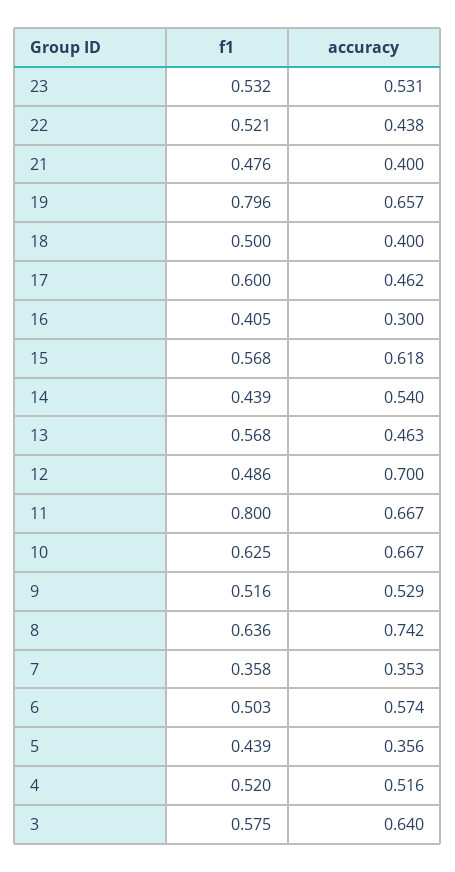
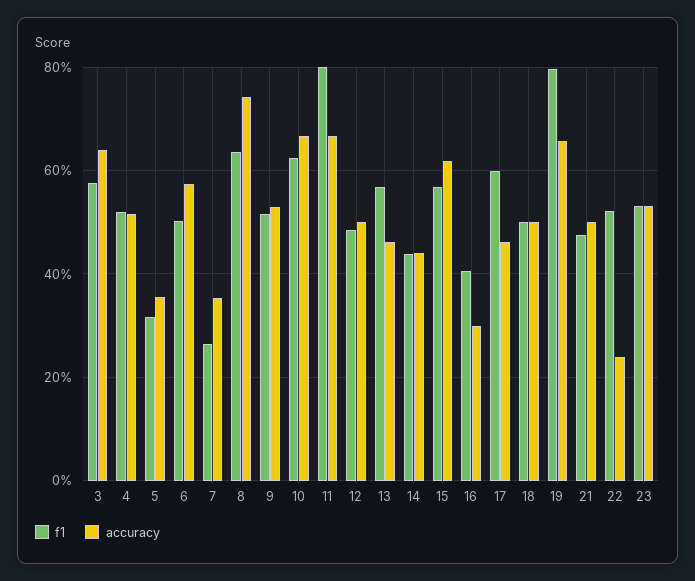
  {
    "f1": {
      "23": 0.532,
      "22": 0.521,
      "21": 0.476,
      "19": 0.796,
      "18": 0.5,
      "17": 0.6,
      "16": 0.405,
      "15": 0.568,
      "14": 0.439,
      "13": 0.568,
      "12": 0.486,
      "11": 0.8,
      "10": 0.625,
      "9": 0.516,
      "8": 0.636,
-     "7": 0.358,
+     "7": 0.26,
      "6": 0.503,
-     "5": 0.439,
+     "5": 0.32,
      "4": 0.52,
      "3": 0.575
    },
    "accuracy": {
      "23": 0.531,
-     "22": 0.438,
+     "22": 0.24,
-     "21": 0.4,
+     "21": 0.5,
      "19": 0.657,
-     "18": 0.4,
+     "18": 0.5,
      "17": 0.462,
      "16": 0.3,
      "15": 0.618,
-     "14": 0.54,
+     "14": 0.44,
      "13": 0.463,
-     "12": 0.7,
+     "12": 0.5,
      "11": 0.667,
      "10": 0.667,
      "9": 0.529,
      "8": 0.742,
      "7": 0.353,
      "6": 0.574,
      "5": 0.356,
      "4": 0.516,
      "3": 0.64
    }
  }

